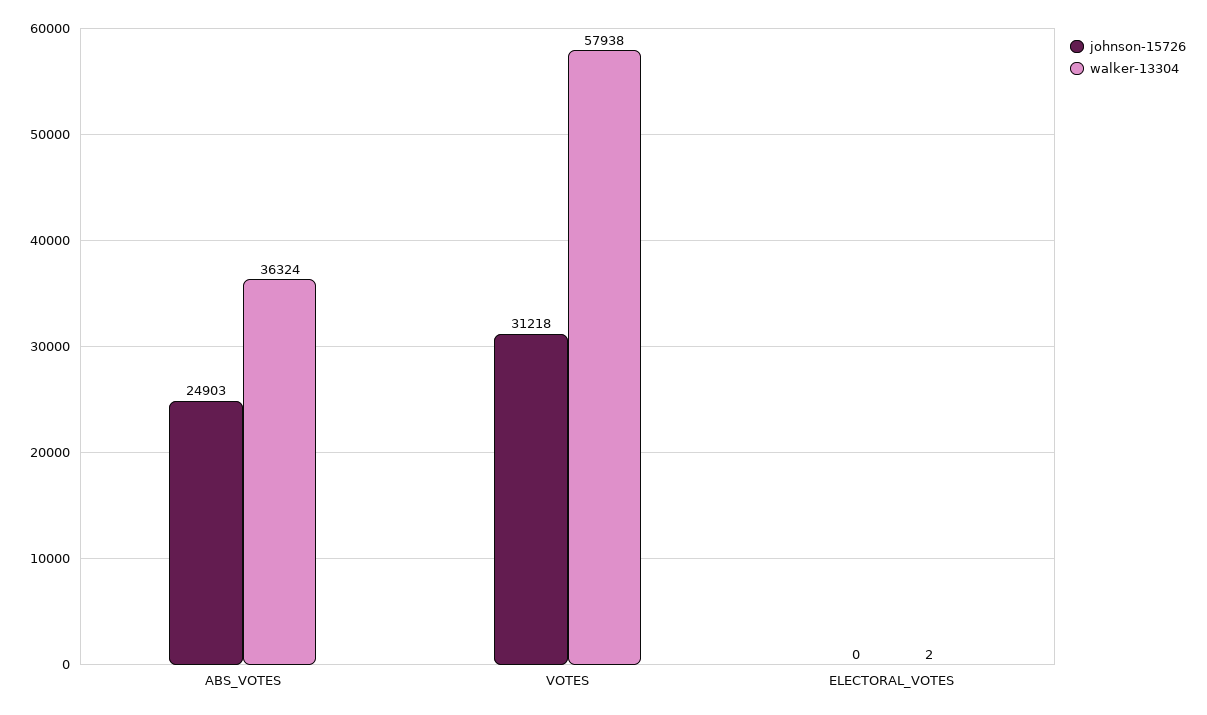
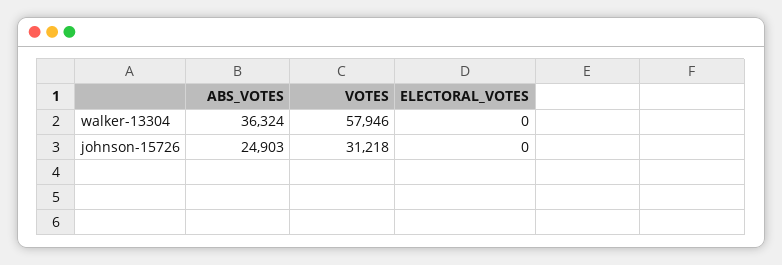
  {
    "johnson-15726": {
      "ABS_VOTES": 24903,
      "VOTES": 31218,
      "ELECTORAL_VOTES": 0
    },
    "walker-13304": {
      "ABS_VOTES": 36324,
-     "VOTES": 57938,
+     "VOTES": 57946,
-     "ELECTORAL_VOTES": 2
+     "ELECTORAL_VOTES": 0
    }
  }

